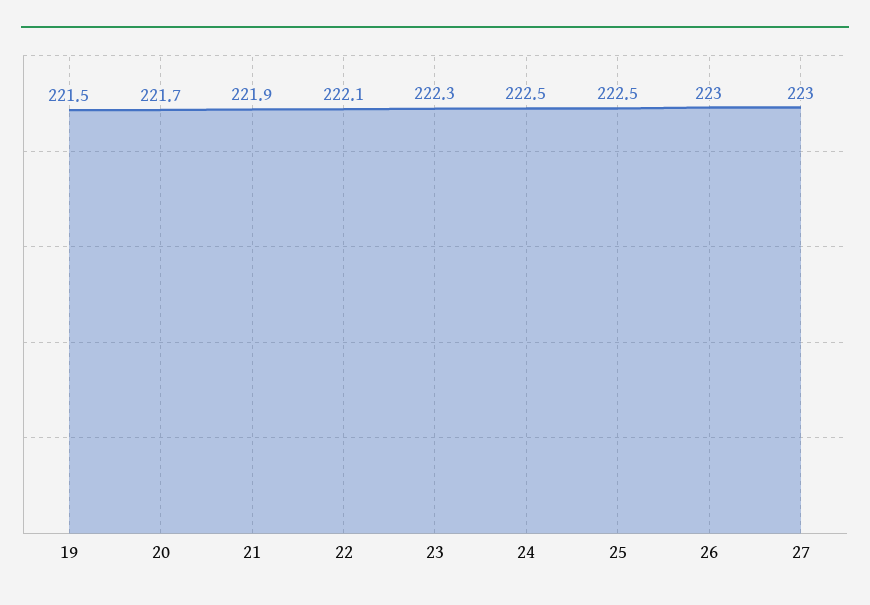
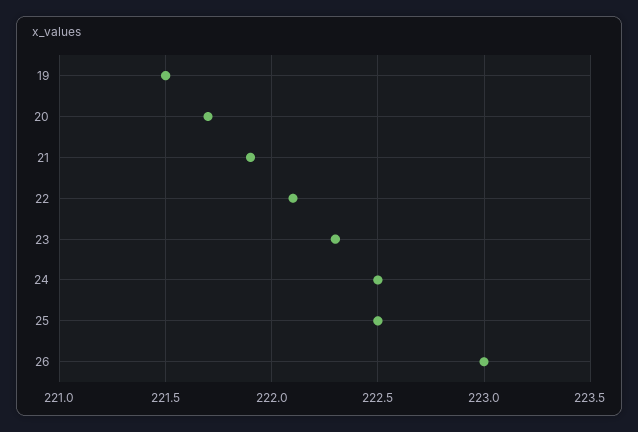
  {
    "19": 221.5,
    "20": 221.7,
    "21": 221.9,
    "22": 222.1,
    "23": 222.3,
    "24": 222.5,
    "25": 222.5,
-   "26": 223,
+   "26": 223
-   "27": 223
  }

